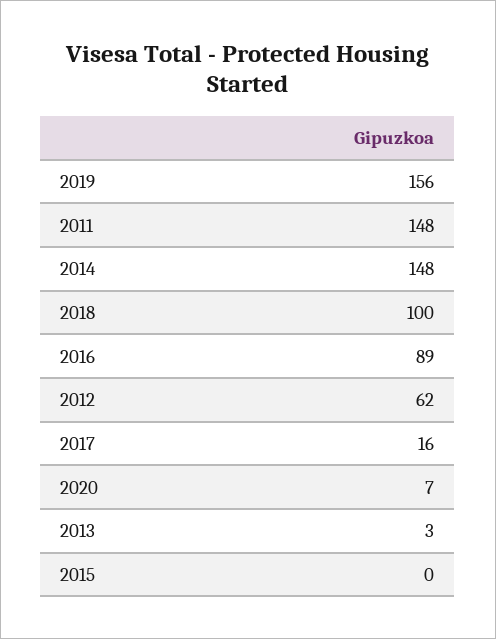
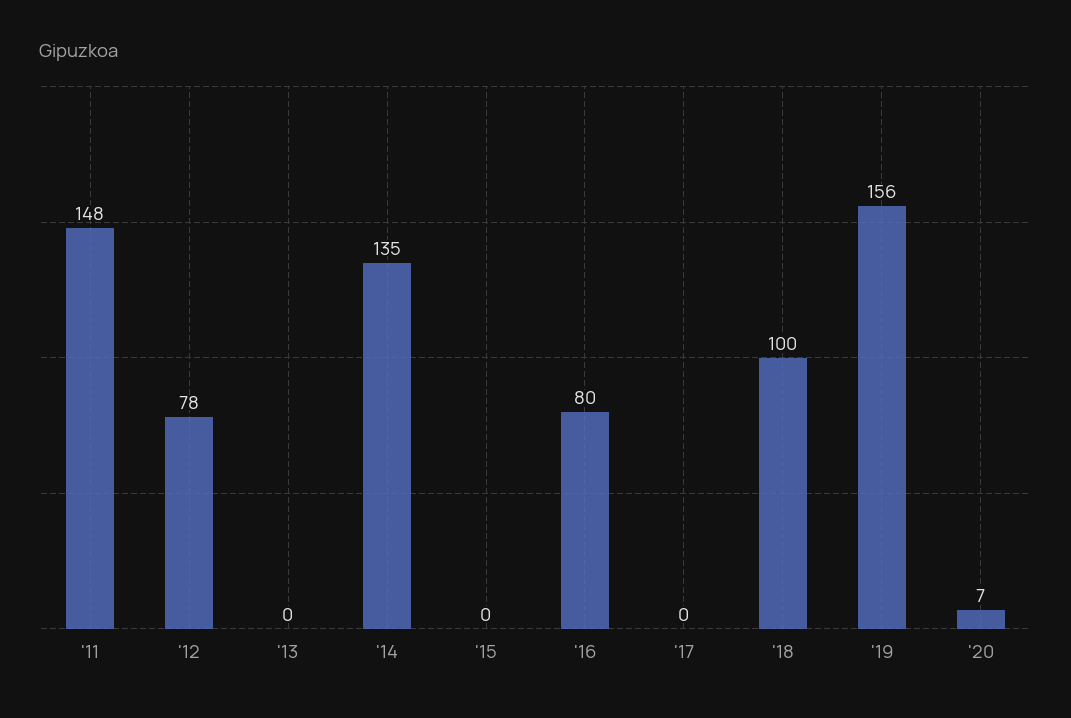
  {
    "2019": 156,
    "2011": 148,
-   "2014": 148,
+   "2014": 135,
    "2018": 100,
-   "2016": 89,
+   "2016": 80,
-   "2012": 62,
+   "2012": 78,
-   "2017": 16,
+   "2017": 0,
    "2020": 7,
-   "2013": 3,
+   "2013": 0,
    "2015": 0
  }

